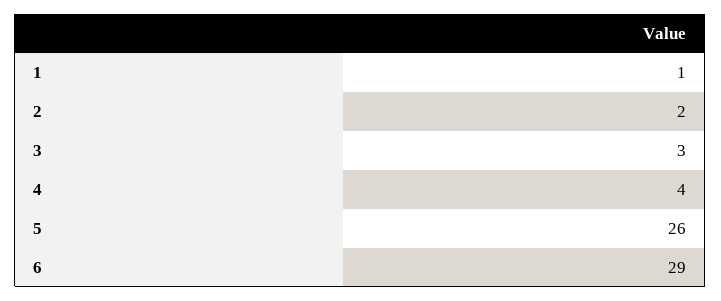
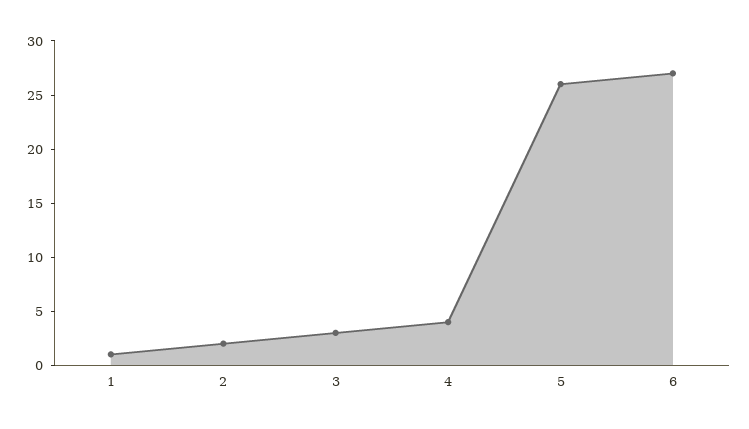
  {
    "1": 1,
    "2": 2,
    "3": 3,
    "4": 4,
    "5": 26,
-   "6": 29
+   "6": 27
  }

